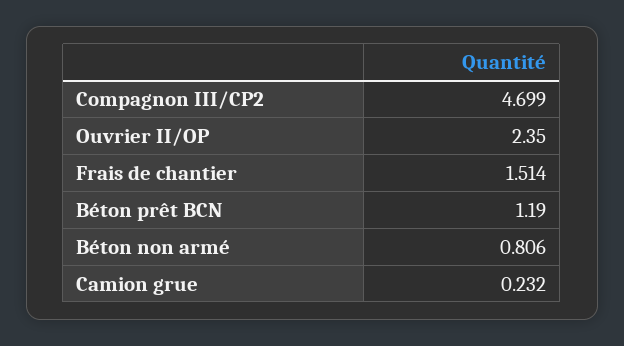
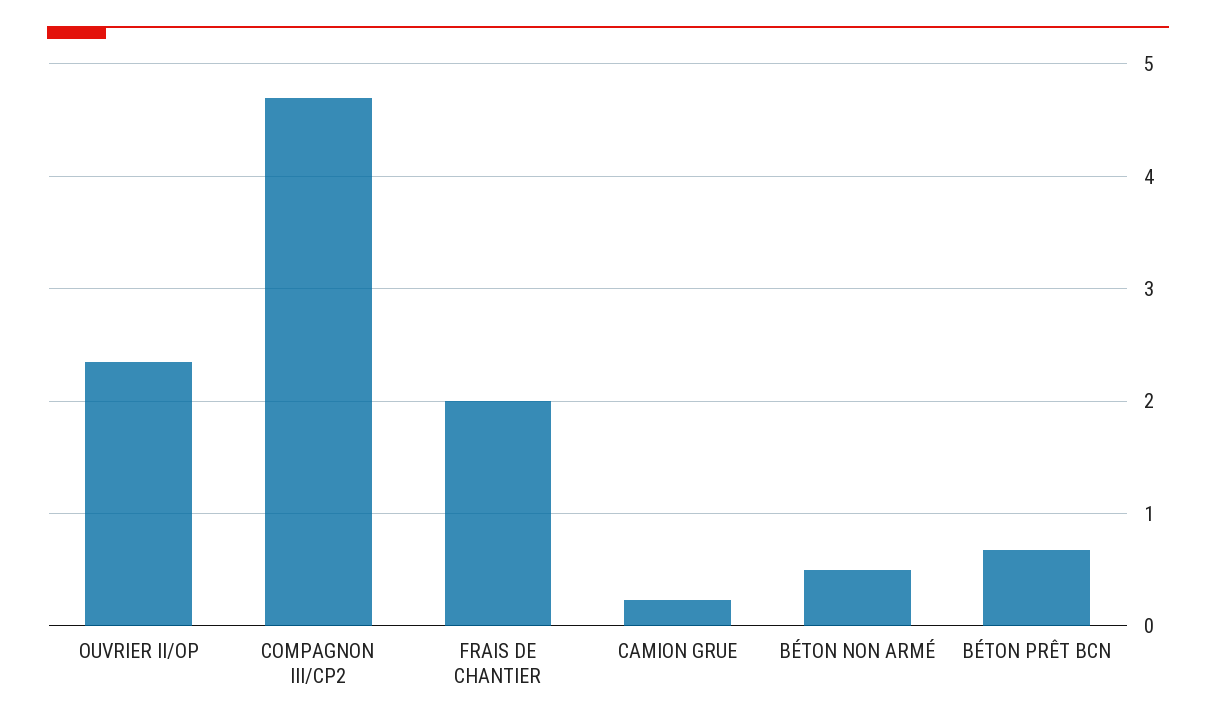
  {
    "Compagnon III/CP2": 4.699,
    "Ouvrier II/OP": 2.35,
-   "Frais de chantier": 1.514,
+   "Frais de chantier": 2,
-   "Béton prêt BCN": 1.19,
+   "Béton prêt BCN": 0.7,
-   "Béton non armé": 0.806,
+   "Béton non armé": 0.5,
    "Camion grue": 0.232
  }

